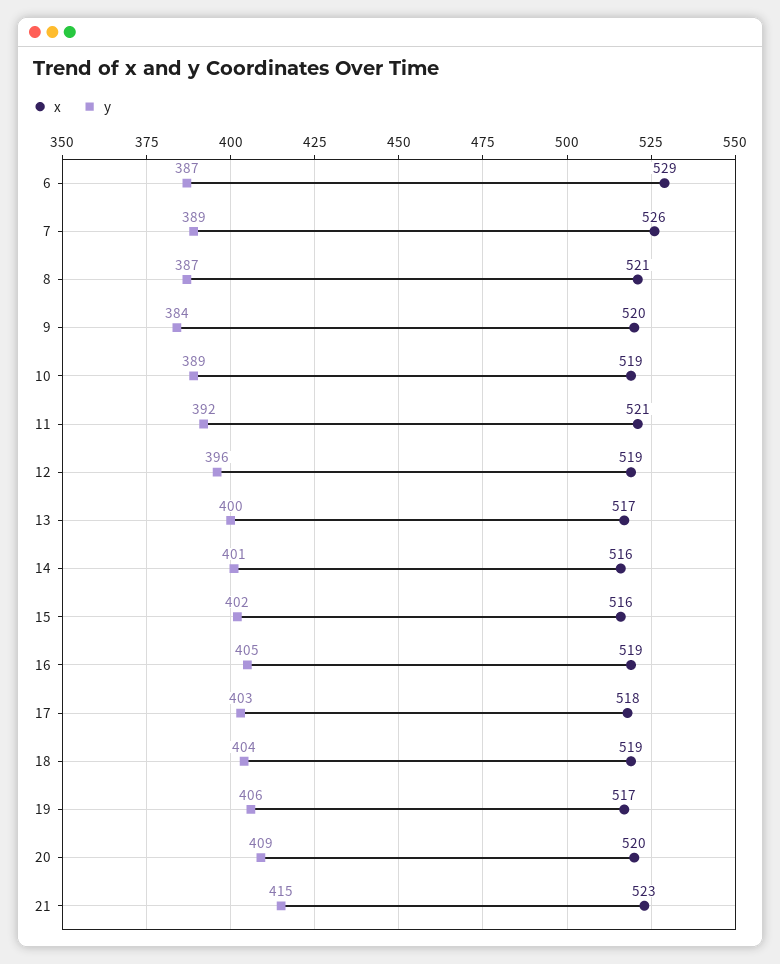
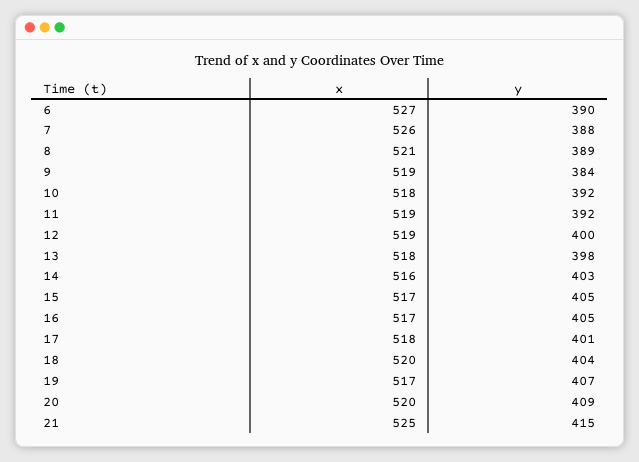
  {
    "x": {
-     "6": 529,
+     "6": 527,
      "7": 526,
      "8": 521,
-     "9": 520,
+     "9": 519,
-     "10": 519,
+     "10": 518,
-     "11": 521,
+     "11": 519,
      "12": 519,
-     "13": 517,
+     "13": 518,
      "14": 516,
-     "15": 516,
+     "15": 517,
-     "16": 519,
+     "16": 517,
      "17": 518,
-     "18": 519,
+     "18": 520,
      "19": 517,
      "20": 520,
-     "21": 523
+     "21": 525
    },
    "y": {
-     "6": 387,
+     "6": 390,
-     "7": 389,
+     "7": 388,
-     "8": 387,
+     "8": 389,
      "9": 384,
-     "10": 389,
+     "10": 392,
      "11": 392,
-     "12": 396,
+     "12": 400,
-     "13": 400,
+     "13": 398,
-     "14": 401,
+     "14": 403,
-     "15": 402,
+     "15": 405,
      "16": 405,
-     "17": 403,
+     "17": 401,
      "18": 404,
-     "19": 406,
+     "19": 407,
      "20": 409,
      "21": 415
    }
  }

